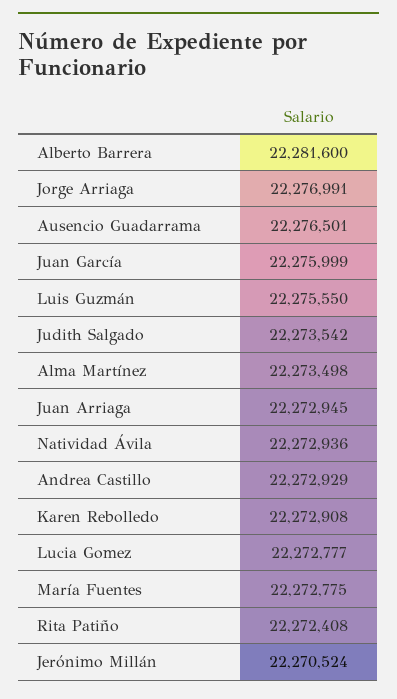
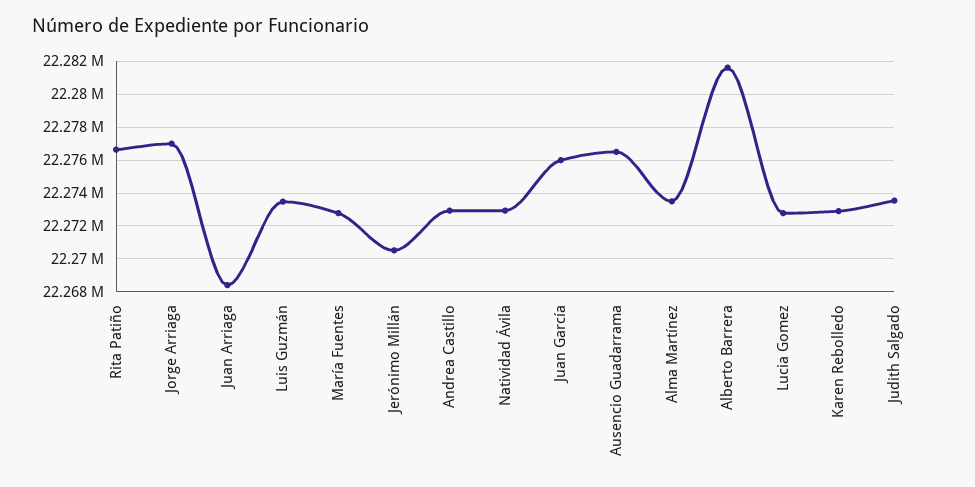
  {
    "Alberto Barrera": 22281600,
    "Jorge Arriaga": 22276991,
    "Ausencio Guadarrama": 22276501,
    "Juan García": 22275999,
-   "Luis Guzmán": 22275550,
+   "Luis Guzmán": 22273500,
    "Judith Salgado": 22273542,
    "Alma Martínez": 22273498,
-   "Juan Arriaga": 22272945,
+   "Juan Arriaga": 22268500,
    "Natividad Ávila": 22272936,
    "Andrea Castillo": 22272929,
    "Karen Rebolledo": 22272908,
    "Lucia Gomez": 22272777,
    "María Fuentes": 22272775,
-   "Rita Patiño": 22272408,
+   "Rita Patiño": 22276500,
    "Jerónimo Millán": 22270524
  }

